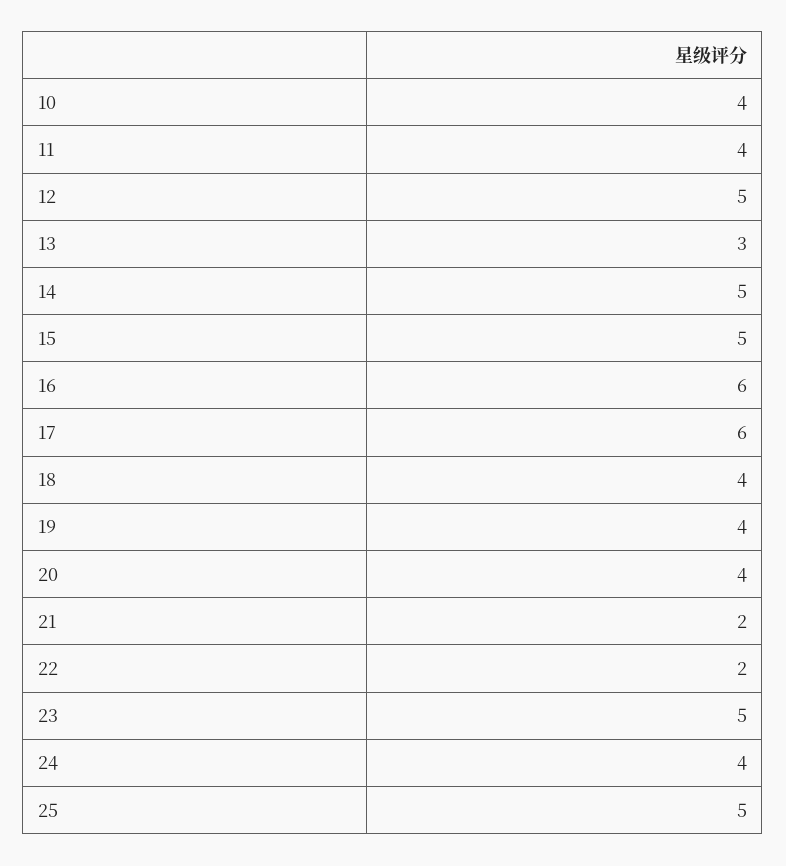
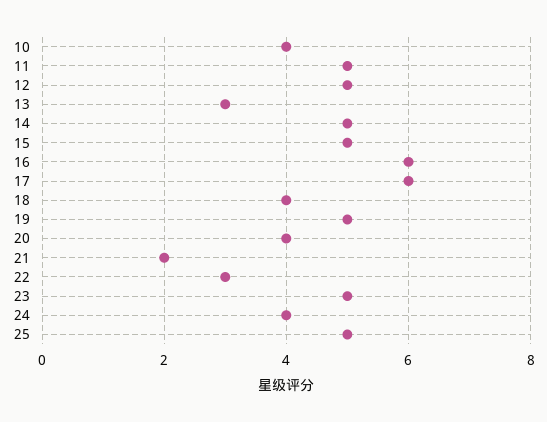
  {
    "10": 4,
-   "11": 4,
+   "11": 5,
    "12": 5,
    "13": 3,
    "14": 5,
    "15": 5,
    "16": 6,
    "17": 6,
    "18": 4,
-   "19": 4,
+   "19": 5,
    "20": 4,
    "21": 2,
-   "22": 2,
+   "22": 3,
    "23": 5,
    "24": 4,
    "25": 5
  }

